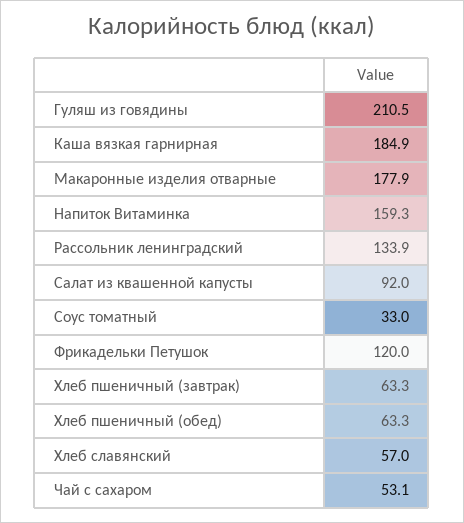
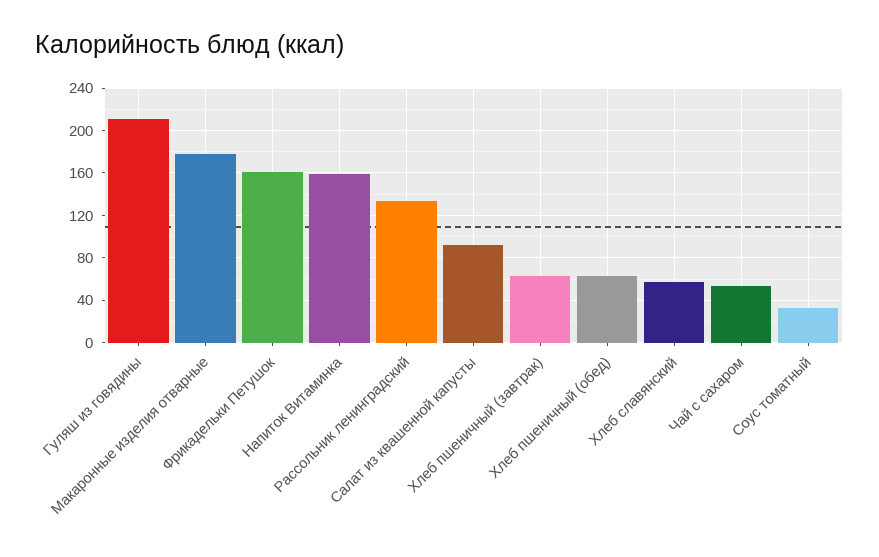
  {
    "Гуляш из говядины": 210.5,
-   "Каша вязкая гарнирная": 184.9,
    "Макаронные изделия отварные": 177.9,
    "Напиток Витаминка": 159.3,
    "Рассольник ленинградский": 133.9,
    "Салат из квашенной капусты": 92,
    "Соус томатный": 33,
-   "Фрикадельки Петушок": 120,
+   "Фрикадельки Петушок": 160,
    "Хлеб пшеничный (завтрак)": 63.3,
    "Хлеб пшеничный (обед)": 63.3,
    "Хлеб славянский": 57,
    "Чай с сахаром": 53.1
  }

